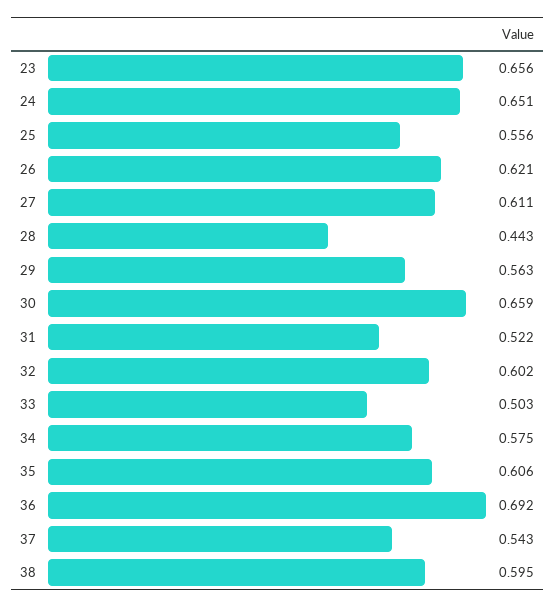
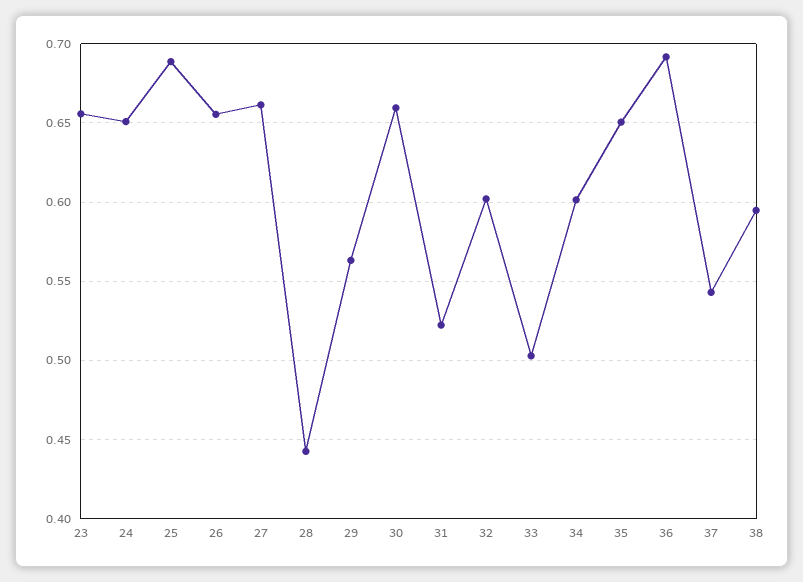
  {
    "23": 0.656,
    "24": 0.651,
-   "25": 0.556,
+   "25": 0.69,
-   "26": 0.621,
+   "26": 0.655,
-   "27": 0.611,
+   "27": 0.66,
    "28": 0.443,
    "29": 0.563,
    "30": 0.659,
    "31": 0.522,
    "32": 0.602,
    "33": 0.503,
-   "34": 0.575,
+   "34": 0.6,
-   "35": 0.606,
+   "35": 0.65,
    "36": 0.692,
    "37": 0.543,
    "38": 0.595
  }

